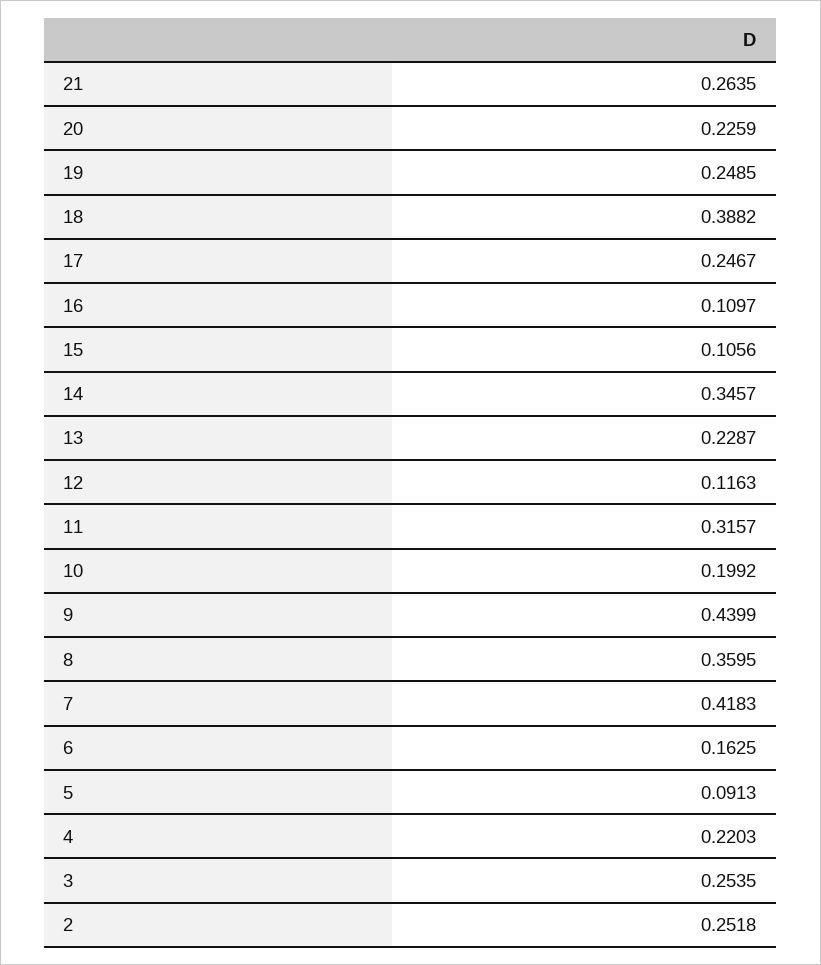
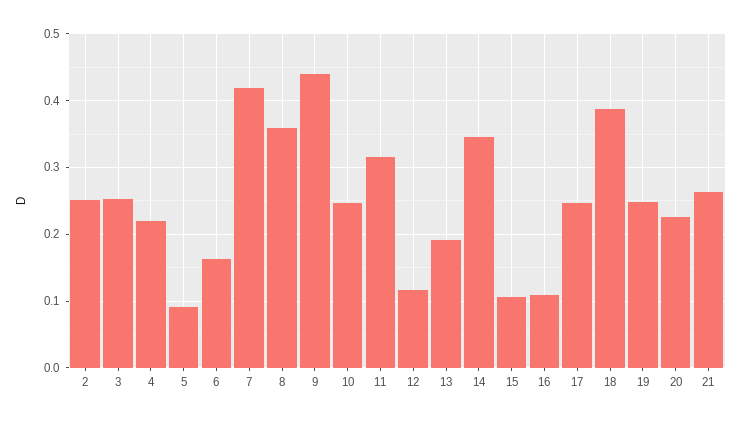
  {
    "21": 0.2635,
    "20": 0.2259,
    "19": 0.2485,
    "18": 0.3882,
    "17": 0.2467,
    "16": 0.1097,
    "15": 0.1056,
    "14": 0.3457,
-   "13": 0.2287,
+   "13": 0.19,
    "12": 0.1163,
    "11": 0.3157,
-   "10": 0.1992,
+   "10": 0.25,
    "9": 0.4399,
    "8": 0.3595,
    "7": 0.4183,
    "6": 0.1625,
    "5": 0.0913,
    "4": 0.2203,
    "3": 0.2535,
    "2": 0.2518
  }

